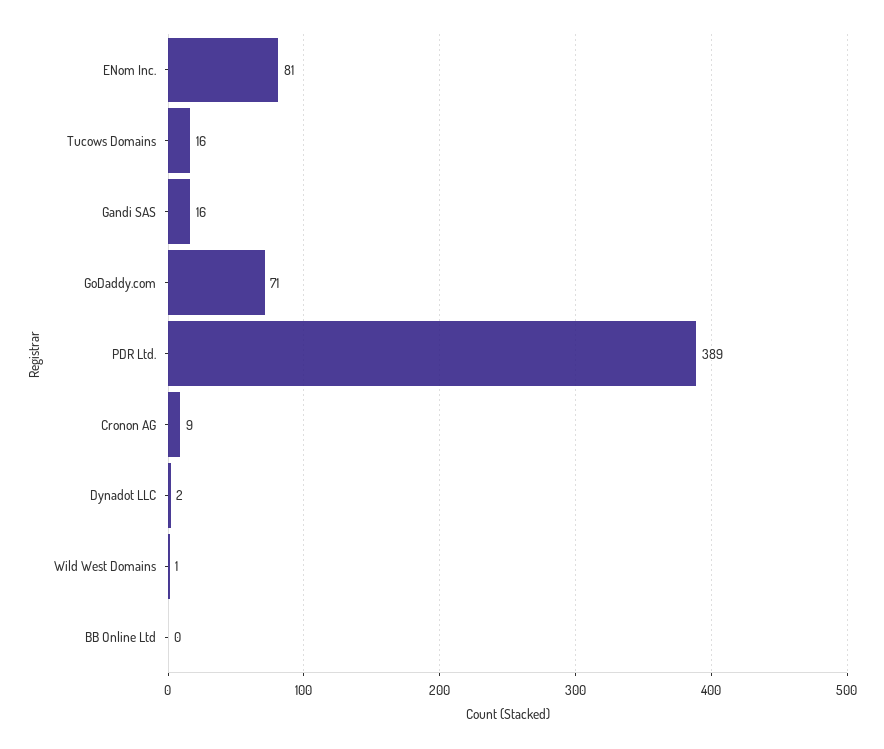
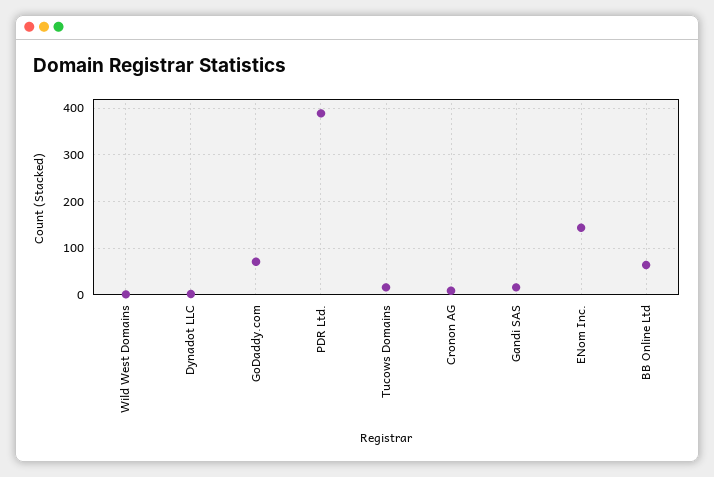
  {
-   "ENom Inc.": 81,
+   "ENom Inc.": 140,
    "Tucows Domains": 16,
    "Gandi SAS": 16,
    "GoDaddy.com": 71,
    "PDR Ltd.": 389,
    "Cronon AG": 9,
    "Dynadot LLC": 2,
    "Wild West Domains": 1,
-   "BB Online Ltd": 0
+   "BB Online Ltd": 60
  }

